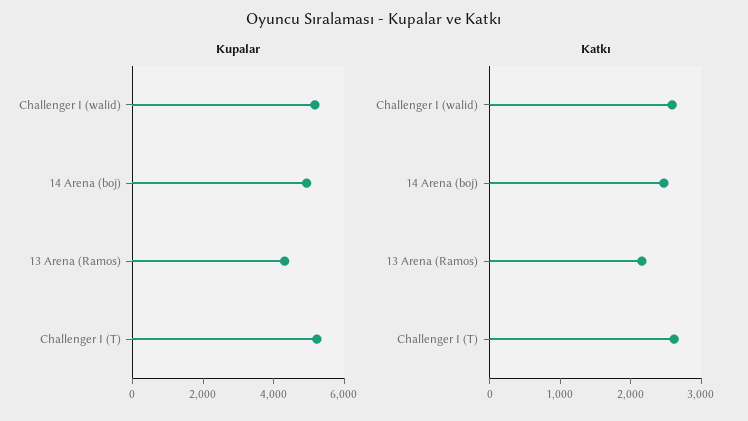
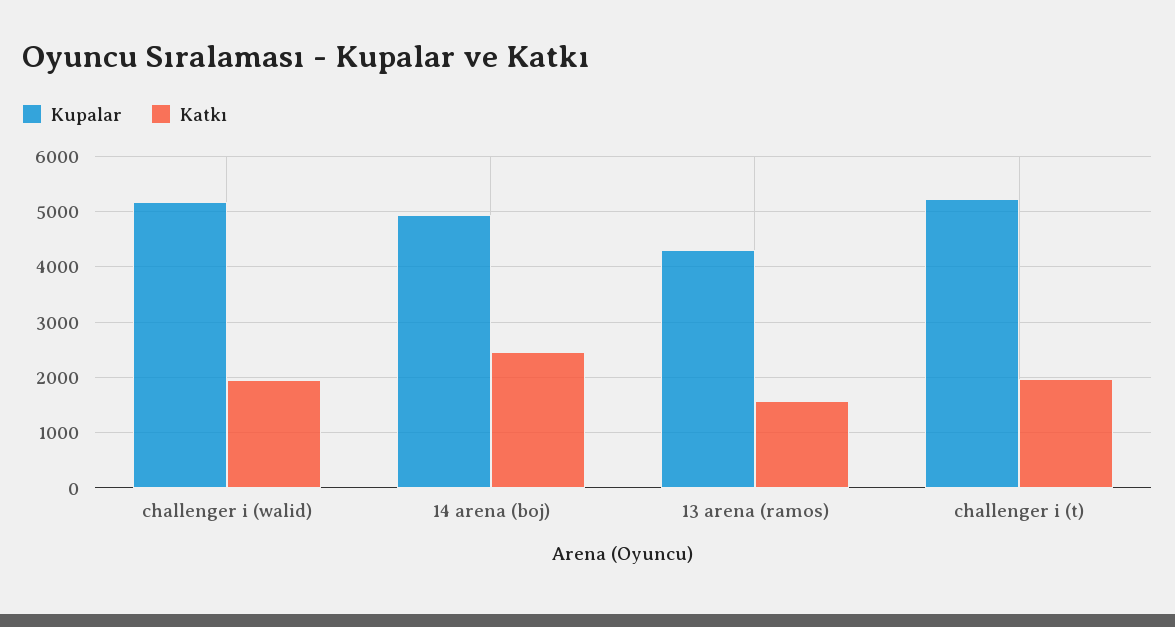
  {
    "Kupalar": {
      "Challenger I (walid)": 5200,
      "14 Arena (boj)": 5000,
      "13 Arena (Ramos)": 4400,
      "Challenger I (T)": 5200
    },
    "Katkı": {
-     "Challenger I (walid)": 2600,
+     "Challenger I (walid)": 2000,
      "14 Arena (boj)": 2400,
-     "13 Arena (Ramos)": 2200,
+     "13 Arena (Ramos)": 1600,
-     "Challenger I (T)": 2600
+     "Challenger I (T)": 2000
    }
  }

